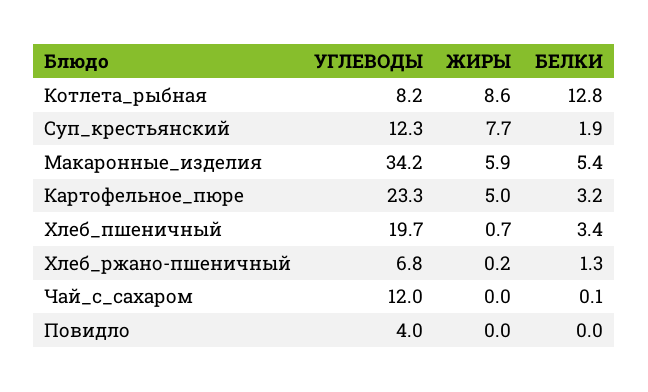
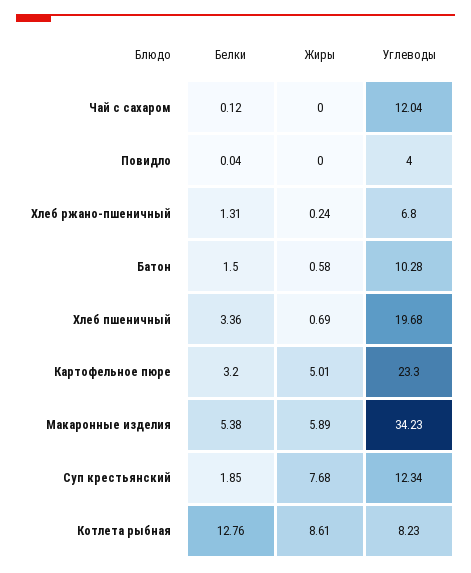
  {
    "УГЛЕВОДЫ": {
      "Котлета_рыбная": 8.23,
      "Суп_крестьянский": 12.34,
      "Макаронные_изделия": 34.23,
      "Картофельное_пюре": 23.3,
      "Хлеб_пшеничный": 19.68,
      "Хлеб_ржано-пшеничный": 6.8,
      "Чай_с_сахаром": 12.04,
-     "Повидло": 4
+     "Повидло": 4,
+     "Батон": 10.28
    },
    "ЖИРЫ": {
      "Котлета_рыбная": 8.61,
      "Суп_крестьянский": 7.68,
      "Макаронные_изделия": 5.89,
      "Картофельное_пюре": 5.01,
      "Хлеб_пшеничный": 0.69,
      "Хлеб_ржано-пшеничный": 0.24,
      "Чай_с_сахаром": 0,
-     "Повидло": 0
+     "Повидло": 0,
+     "Батон": 0.58
    },
    "БЕЛКИ": {
      "Котлета_рыбная": 12.76,
      "Суп_крестьянский": 1.85,
      "Макаронные_изделия": 5.38,
      "Картофельное_пюре": 3.2,
      "Хлеб_пшеничный": 3.36,
      "Хлеб_ржано-пшеничный": 1.31,
      "Чай_с_сахаром": 0.12,
-     "Повидло": 0.04
+     "Повидло": 0.04,
+     "Батон": 1.5
    }
  }

